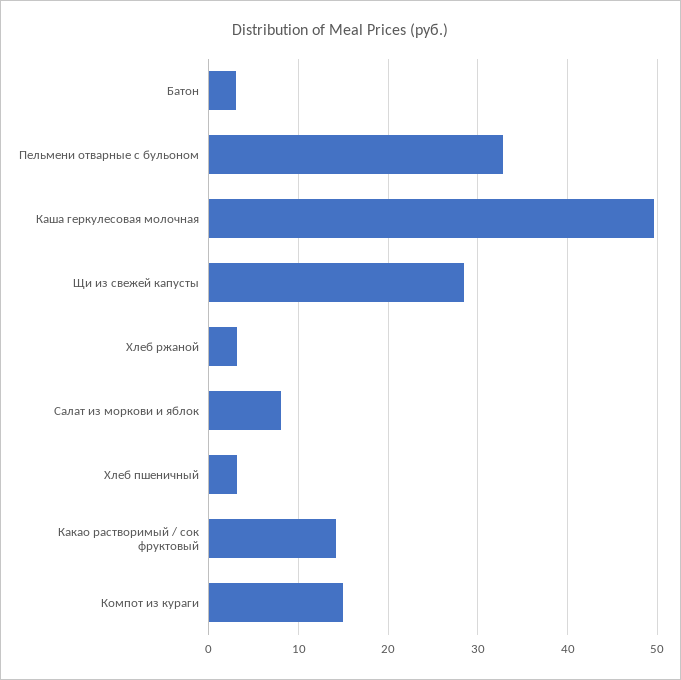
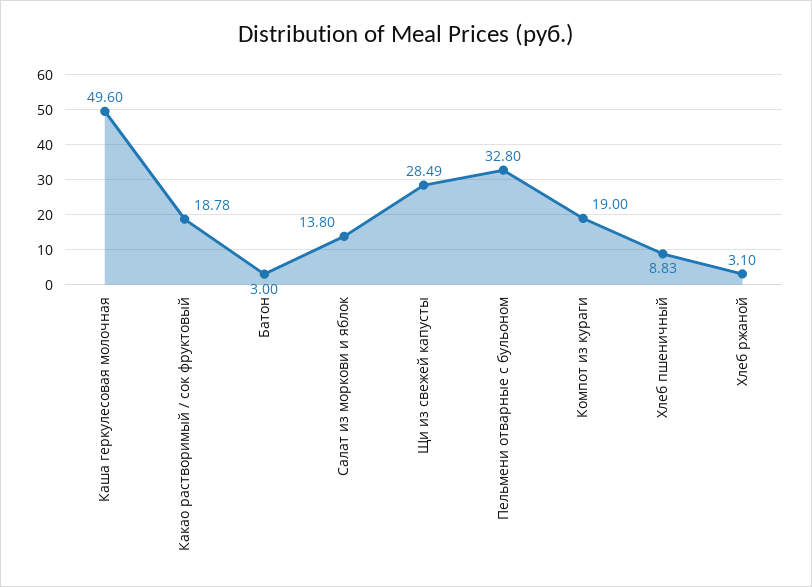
  {
    "Батон": 3,
    "Пельмени отварные с бульоном": 32.8,
    "Каша геркулесовая молочная": 49.6,
    "Щи из свежей капусты": 28.49,
    "Хлеб ржаной": 3.1,
-   "Салат из моркови и яблок": 8,
+   "Салат из моркови и яблок": 13.8,
-   "Хлеб пшеничный": 3,
+   "Хлеб пшеничный": 8.83,
-   "Какао растворимый / сок фруктовый": 14,
+   "Какао растворимый / сок фруктовый": 18.78,
-   "Компот из кураги": 15
+   "Компот из кураги": 19
  }

